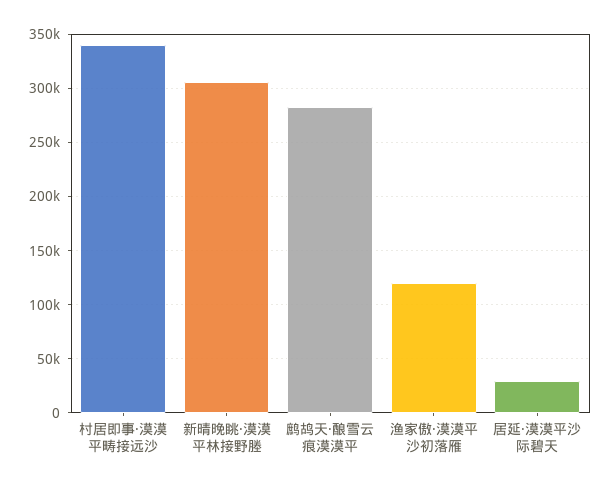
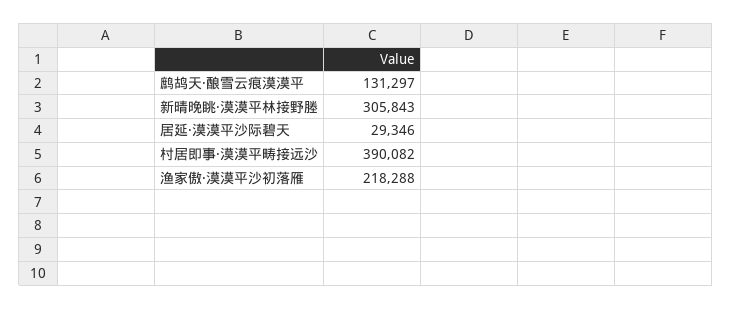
  {
-   "村居即事·漠漠平畴接远沙": 340000,
+   "村居即事·漠漠平畴接远沙": 390082,
    "新晴晚眺·漠漠平林接野塍": 305843,
-   "鹧鸪天·酿雪云痕漠漠平": 280000,
+   "鹧鸪天·酿雪云痕漠漠平": 131297,
-   "渔家傲·漠漠平沙初落雁": 120000,
+   "渔家傲·漠漠平沙初落雁": 218288,
    "居延·漠漠平沙际碧天": 29346
  }

